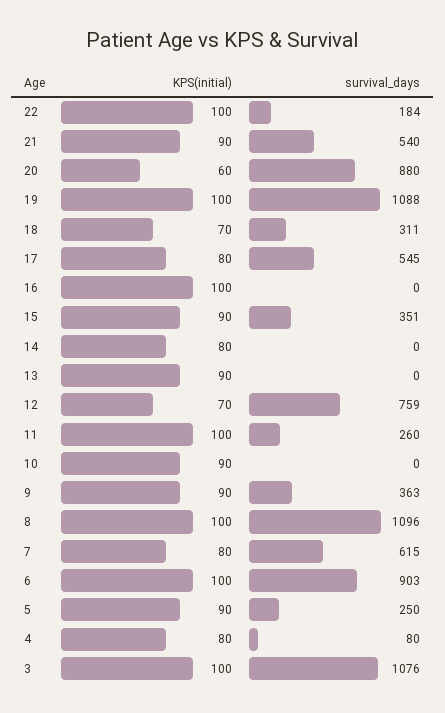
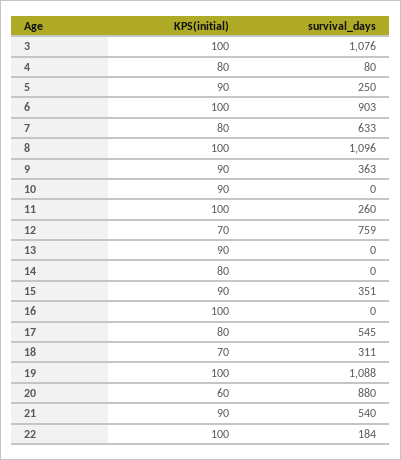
  {
    "KPS(initial)": {
      "22": 100,
      "21": 90,
      "20": 60,
      "19": 100,
      "18": 70,
      "17": 80,
      "16": 100,
      "15": 90,
      "14": 80,
      "13": 90,
      "12": 70,
      "11": 100,
      "10": 90,
      "9": 90,
      "8": 100,
      "7": 80,
      "6": 100,
      "5": 90,
      "4": 80,
      "3": 100
    },
    "survival_days": {
      "22": 184,
      "21": 540,
      "20": 880,
      "19": 1088,
      "18": 311,
      "17": 545,
      "16": 0,
      "15": 351,
      "14": 0,
      "13": 0,
      "12": 759,
      "11": 260,
      "10": 0,
      "9": 363,
      "8": 1096,
-     "7": 615,
+     "7": 633,
      "6": 903,
      "5": 250,
      "4": 80,
      "3": 1076
    }
  }

